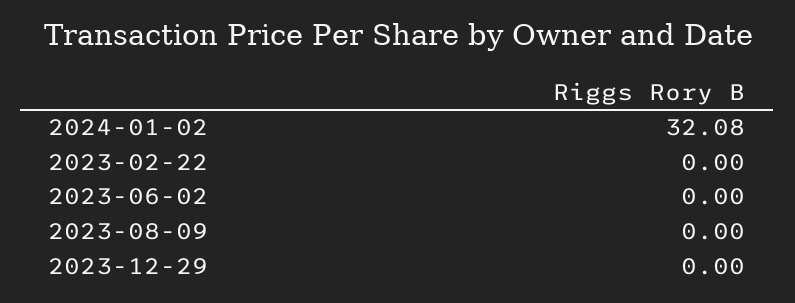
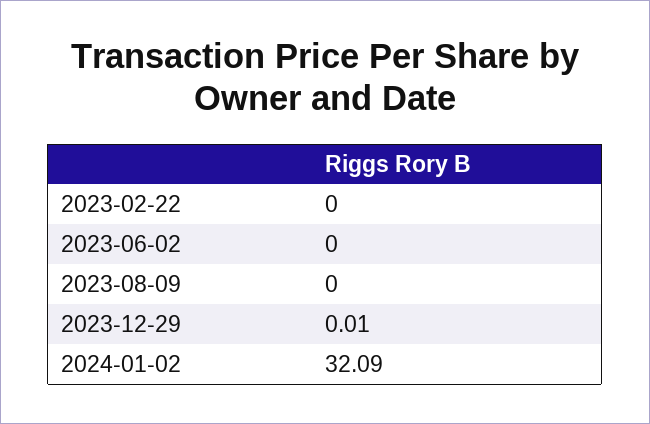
  {
-   "2024-01-02": 32.08,
+   "2024-01-02": 32.09,
    "2023-02-22": 0,
    "2023-06-02": 0,
    "2023-08-09": 0,
-   "2023-12-29": 0
+   "2023-12-29": 0.01
  }

